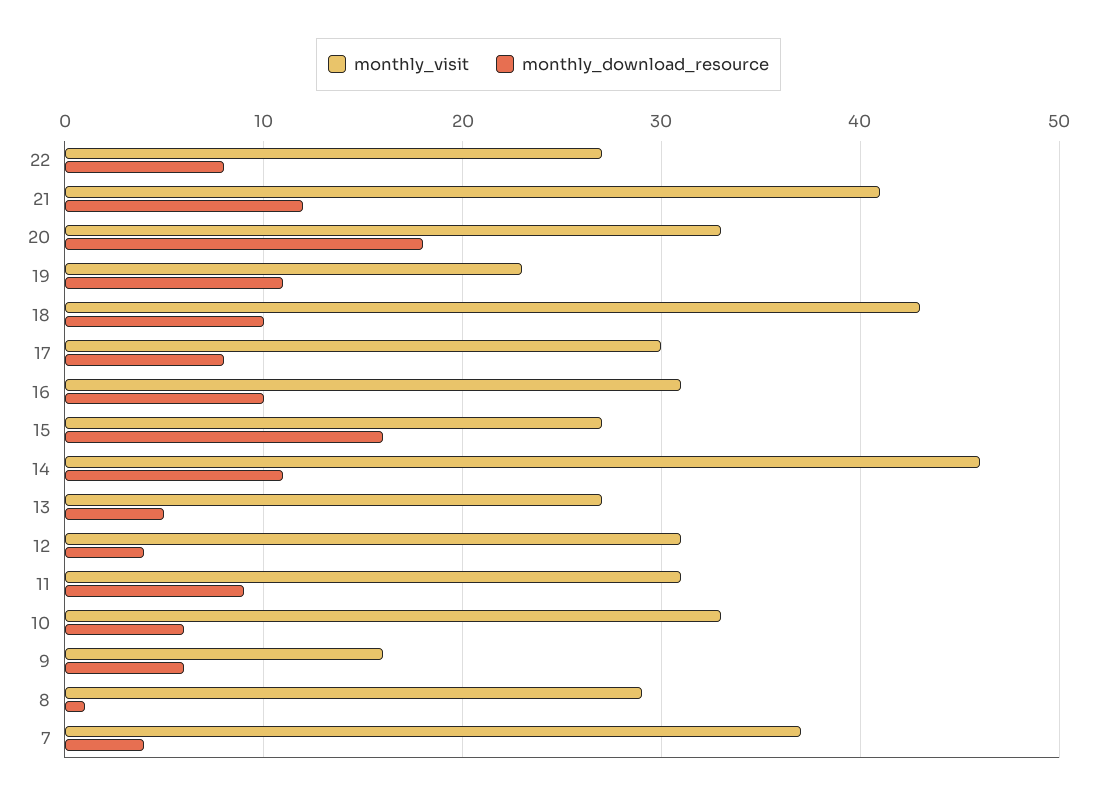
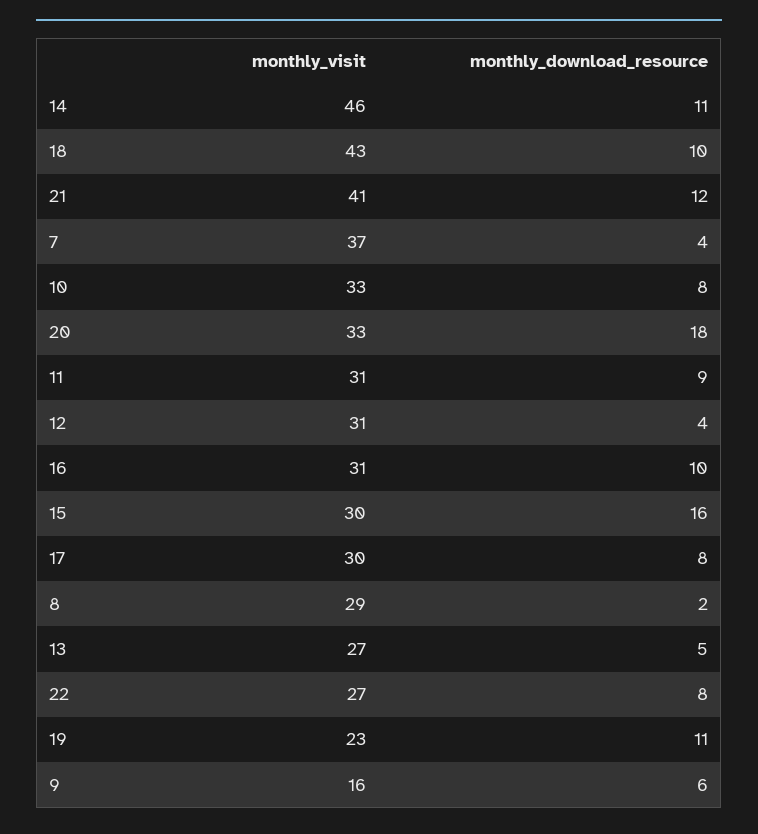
  {
    "monthly_visit": {
      "22": 27,
      "21": 41,
      "20": 33,
      "19": 23,
      "18": 43,
      "17": 30,
      "16": 31,
-     "15": 27,
+     "15": 30,
      "14": 46,
      "13": 27,
      "12": 31,
      "11": 31,
      "10": 33,
      "9": 16,
      "8": 29,
      "7": 37
    },
    "monthly_download_resource": {
      "22": 8,
      "21": 12,
      "20": 18,
      "19": 11,
      "18": 10,
      "17": 8,
      "16": 10,
      "15": 16,
      "14": 11,
      "13": 5,
      "12": 4,
      "11": 9,
-     "10": 6,
+     "10": 8,
      "9": 6,
-     "8": 1,
+     "8": 2,
      "7": 4
    }
  }

